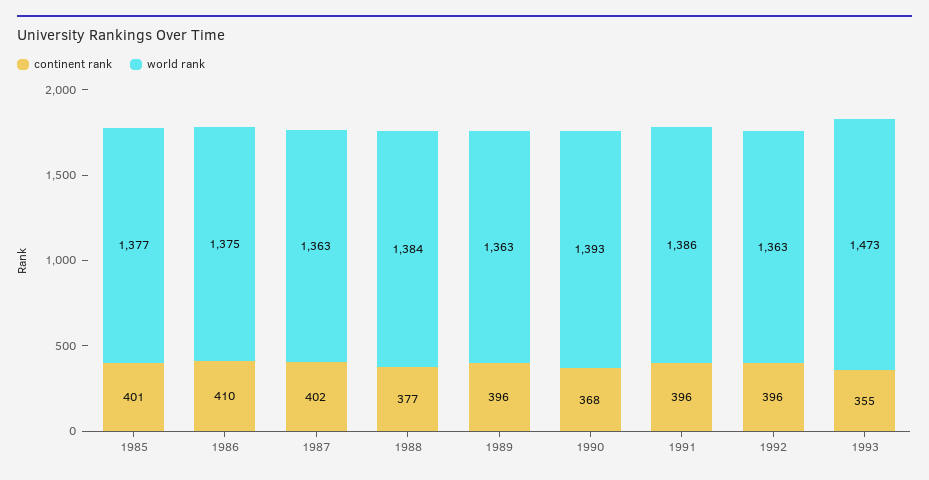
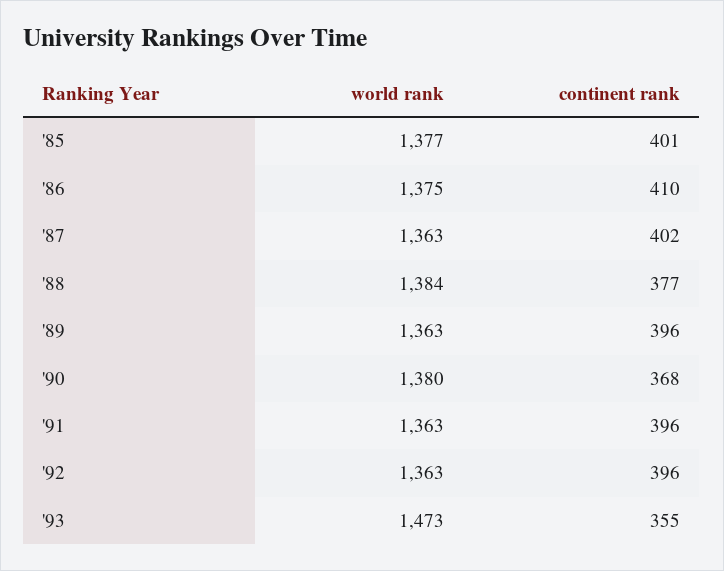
  {
    "continent rank": {
      "1985": 401,
      "1986": 410,
      "1987": 402,
      "1988": 377,
      "1989": 396,
      "1990": 368,
      "1991": 396,
      "1992": 396,
      "1993": 355
    },
    "world rank": {
      "1985": 1377,
      "1986": 1375,
      "1987": 1363,
      "1988": 1384,
      "1989": 1363,
-     "1990": 1393,
+     "1990": 1380,
-     "1991": 1386,
+     "1991": 1363,
      "1992": 1363,
      "1993": 1473
    }
  }

